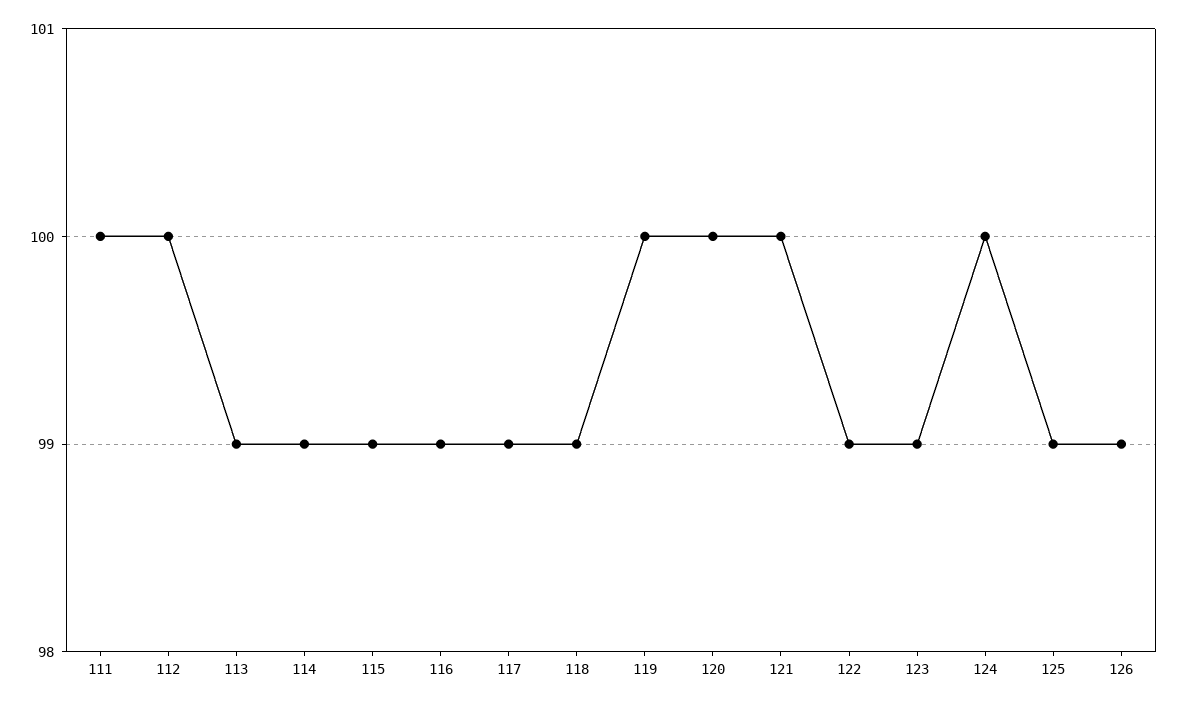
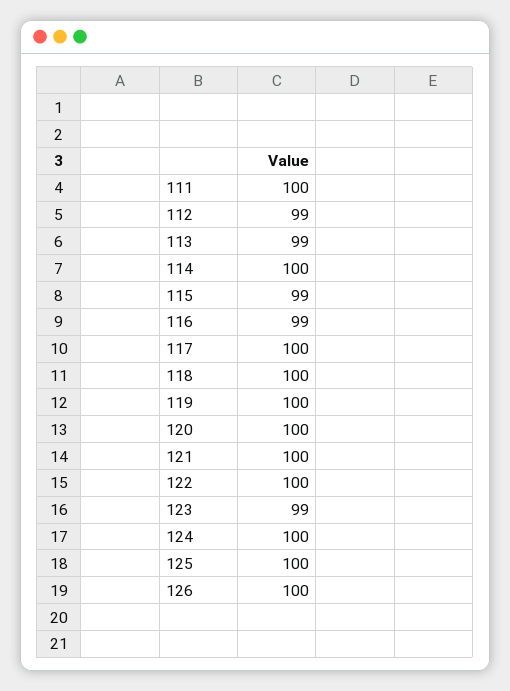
  {
    "111": 100,
-   "112": 100,
+   "112": 99,
    "113": 99,
-   "114": 99,
+   "114": 100,
    "115": 99,
    "116": 99,
-   "117": 99,
+   "117": 100,
-   "118": 99,
+   "118": 100,
    "119": 100,
    "120": 100,
    "121": 100,
-   "122": 99,
+   "122": 100,
    "123": 99,
    "124": 100,
-   "125": 99,
+   "125": 100,
-   "126": 99
+   "126": 100
  }

